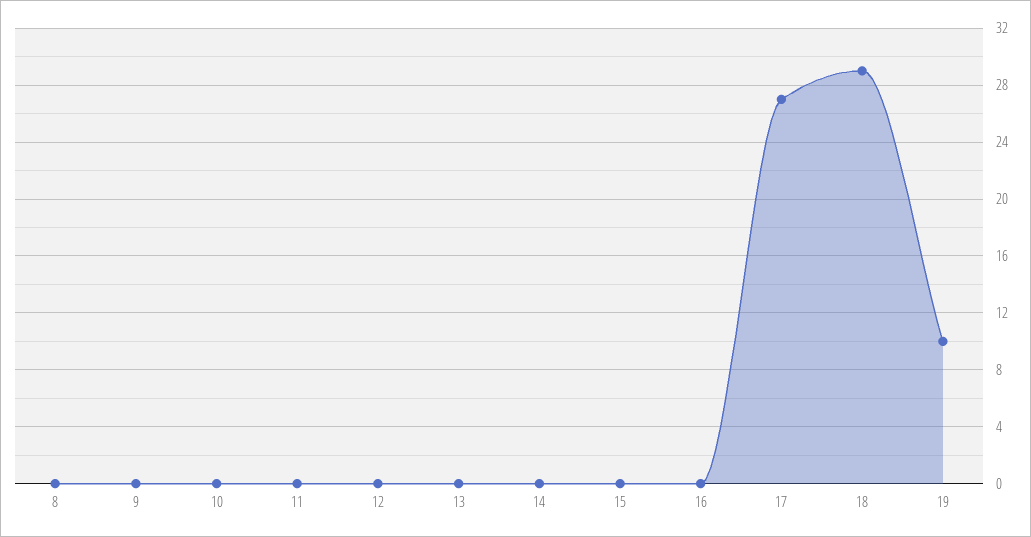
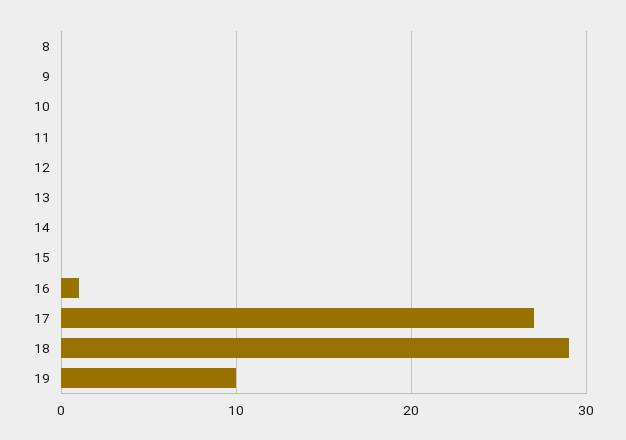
  {
    "8": 0,
    "9": 0,
    "10": 0,
    "11": 0,
    "12": 0,
    "13": 0,
    "14": 0,
    "15": 0,
-   "16": 0,
+   "16": 1,
    "17": 27,
    "18": 29,
    "19": 10
  }

